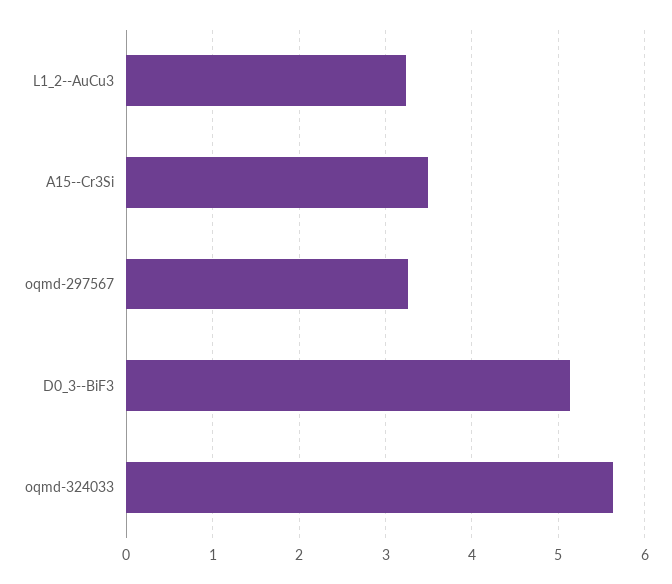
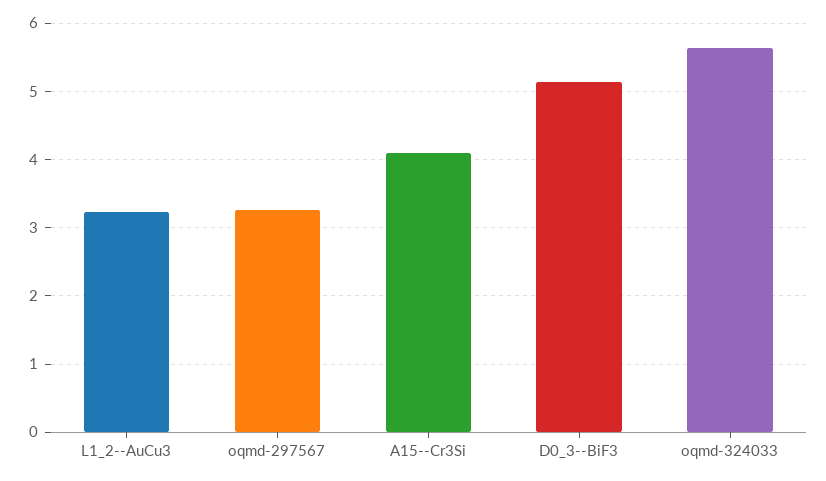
  {
    "L1_2--AuCu3": 3.2,
-   "A15--Cr3Si": 3.5,
+   "A15--Cr3Si": 4.1,
    "oqmd-297567": 3.3,
    "D0_3--BiF3": 5.1,
    "oqmd-324033": 5.6
  }

